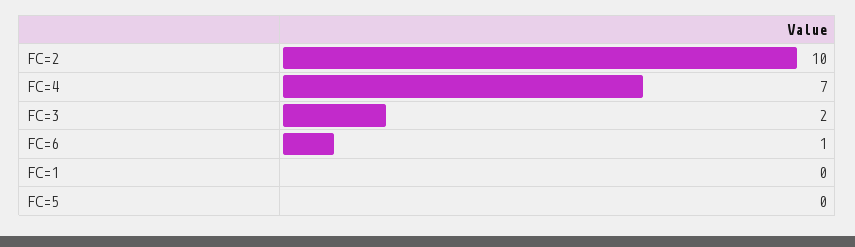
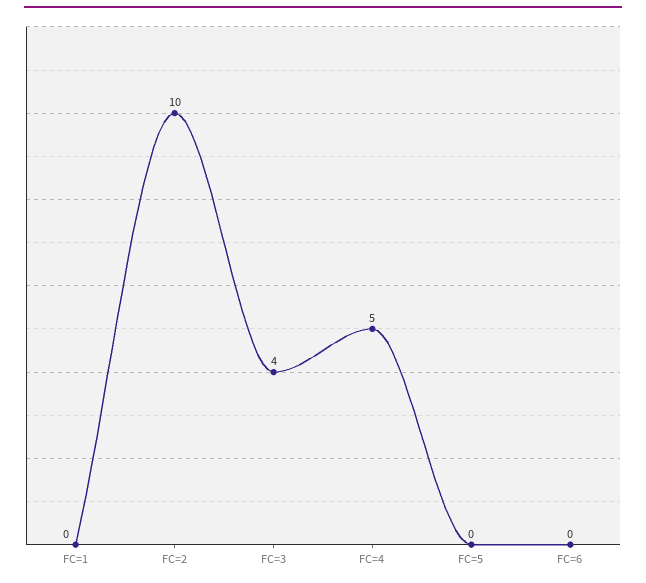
  {
    "FC=2": 10,
-   "FC=4": 7,
+   "FC=4": 5,
-   "FC=3": 2,
+   "FC=3": 4,
-   "FC=6": 1,
+   "FC=6": 0,
    "FC=1": 0,
    "FC=5": 0
  }

